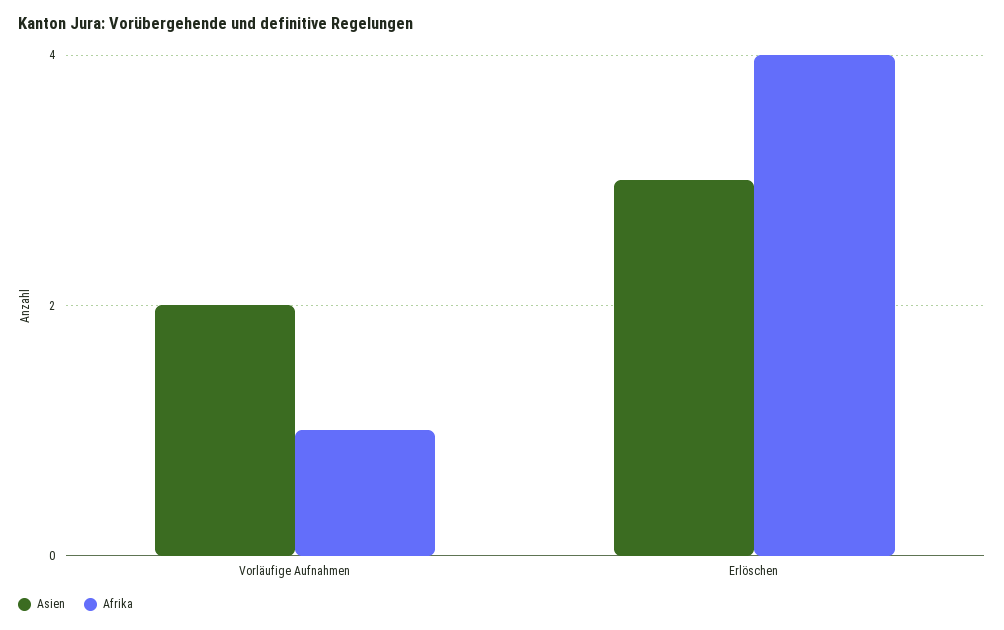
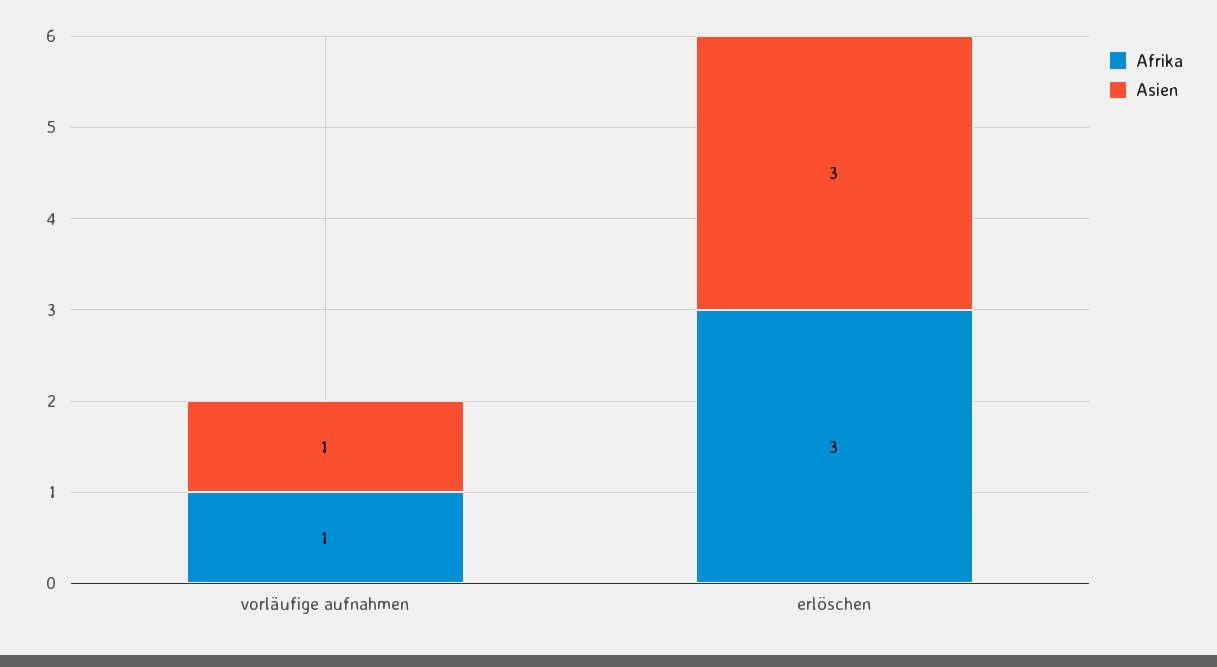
  {
    "Asien": {
-     "Vorläufige Aufnahmen": 2,
+     "Vorläufige Aufnahmen": 1,
      "Erlöschen": 3
    },
    "Afrika": {
      "Vorläufige Aufnahmen": 1,
-     "Erlöschen": 4
+     "Erlöschen": 3
    }
  }

